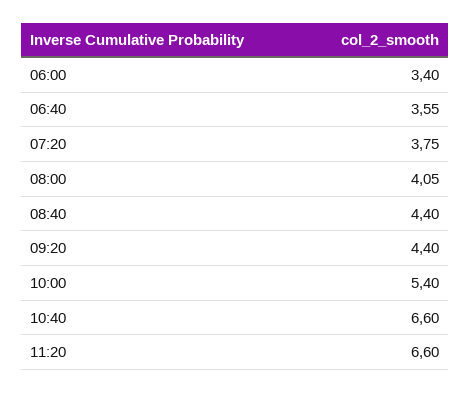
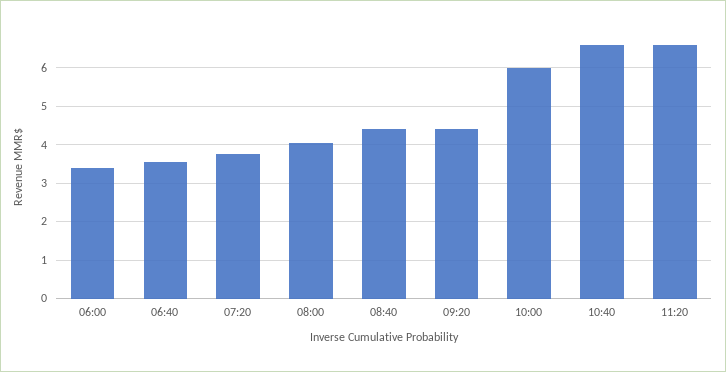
  {
    "06:00": 3.4,
    "06:40": 3.55,
    "07:20": 3.75,
    "08:00": 4.05,
    "08:40": 4.4,
    "09:20": 4.4,
-   "10:00": 5.4,
+   "10:00": 6,
    "10:40": 6.6,
    "11:20": 6.6
  }

